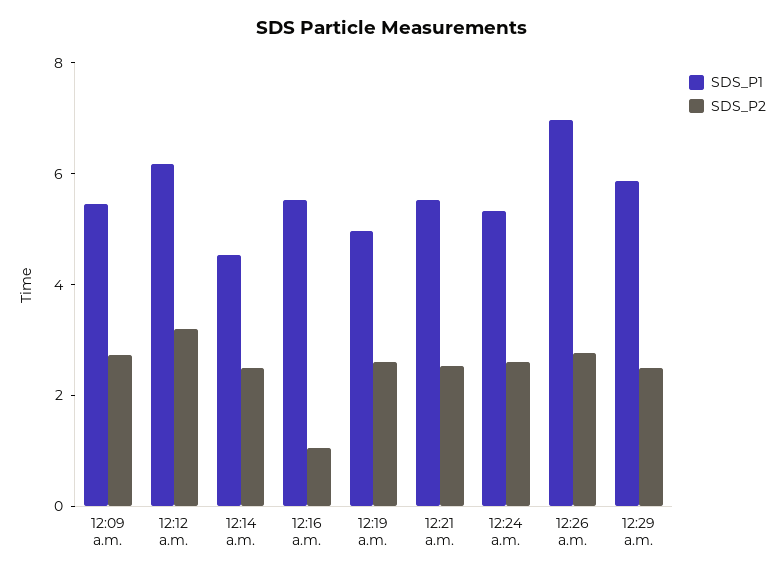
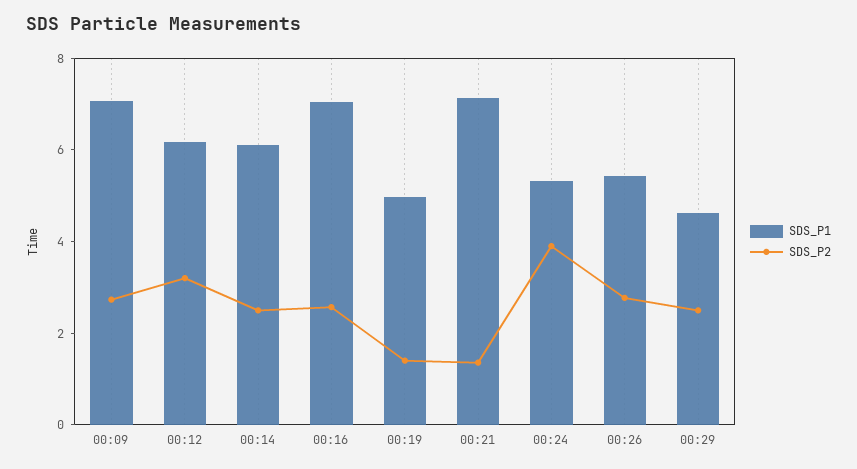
  {
    "SDS_P1": {
-     "12:09 a.m.": 5.5,
+     "12:09 a.m.": 7,
      "12:12 a.m.": 6,
-     "12:14 a.m.": 4.5,
+     "12:14 a.m.": 6,
-     "12:16 a.m.": 5.5,
+     "12:16 a.m.": 7,
      "12:19 a.m.": 5,
-     "12:21 a.m.": 5.5,
+     "12:21 a.m.": 7,
      "12:24 a.m.": 5.5,
-     "12:26 a.m.": 7,
+     "12:26 a.m.": 5.5,
-     "12:29 a.m.": 6
+     "12:29 a.m.": 4.5
    },
    "SDS_P2": {
      "12:09 a.m.": 2.5,
      "12:12 a.m.": 3,
      "12:14 a.m.": 2.5,
-     "12:16 a.m.": 1,
+     "12:16 a.m.": 2.5,
-     "12:19 a.m.": 2.5,
+     "12:19 a.m.": 1.5,
-     "12:21 a.m.": 2.5,
+     "12:21 a.m.": 1.5,
-     "12:24 a.m.": 2.5,
+     "12:24 a.m.": 4,
      "12:26 a.m.": 3,
      "12:29 a.m.": 2.5
    }
  }

